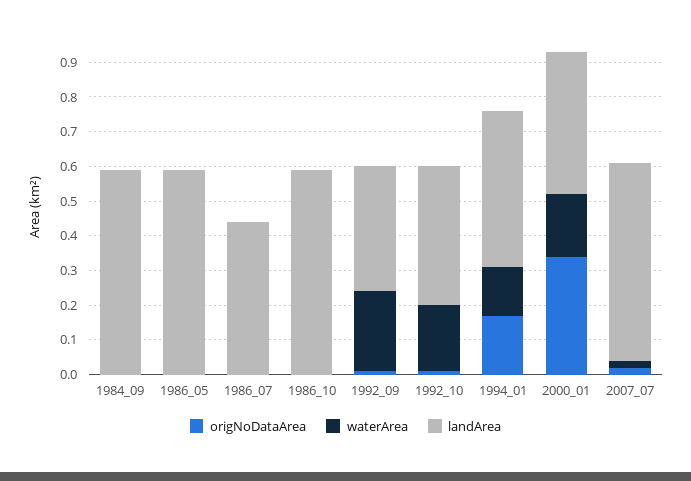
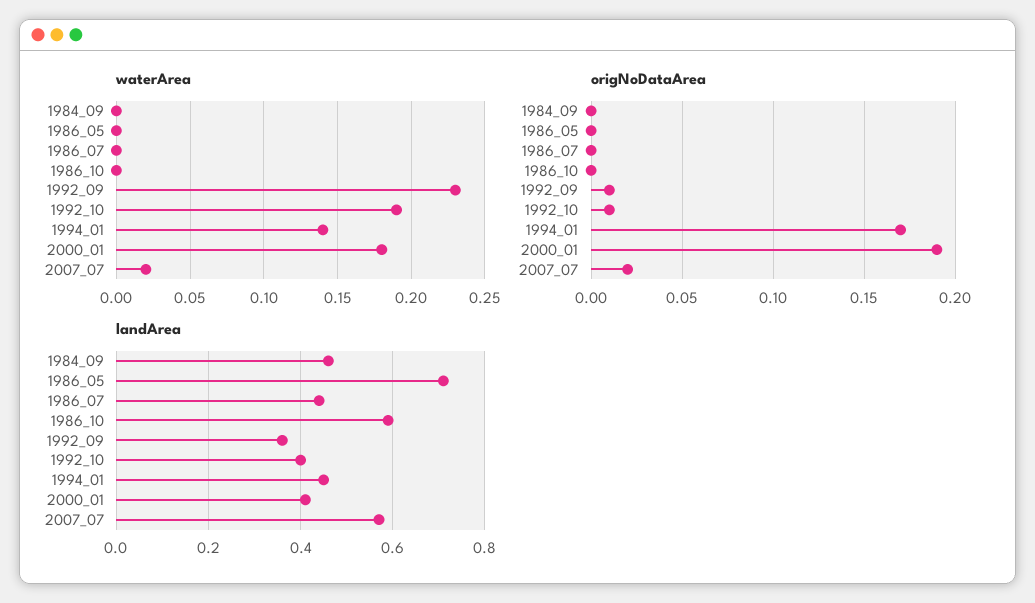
  {
    "origNoDataArea": {
      "1984_09": 0,
      "1986_05": 0,
      "1986_07": 0,
      "1986_10": 0,
      "1992_09": 0.01,
      "1992_10": 0.01,
      "1994_01": 0.17,
-     "2000_01": 0.35,
+     "2000_01": 0.19,
      "2007_07": 0.02
    },
    "waterArea": {
      "1984_09": 0,
      "1986_05": 0,
      "1986_07": 0,
      "1986_10": 0,
      "1992_09": 0.23,
      "1992_10": 0.19,
      "1994_01": 0.14,
      "2000_01": 0.18,
      "2007_07": 0.02
    },
    "landArea": {
-     "1984_09": 0.6,
+     "1984_09": 0.45,
-     "1986_05": 0.6,
+     "1986_05": 0.7,
      "1986_07": 0.45,
      "1986_10": 0.6,
      "1992_09": 0.35,
      "1992_10": 0.4,
      "1994_01": 0.45,
      "2000_01": 0.4,
      "2007_07": 0.55
    }
  }

